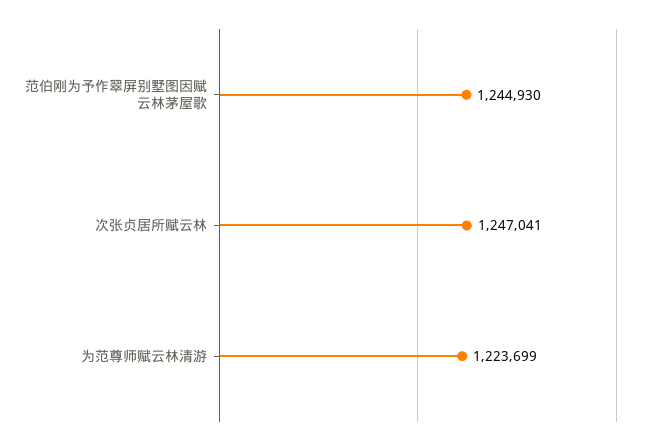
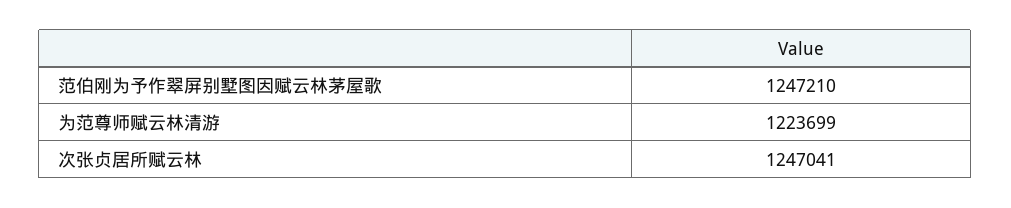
  {
-   "范伯刚为予作翠屏别墅图因赋云林茅屋歌": 1244930,
+   "范伯刚为予作翠屏别墅图因赋云林茅屋歌": 1247210,
    "次张贞居所赋云林": 1247041,
    "为范尊师赋云林清游": 1223699
  }

